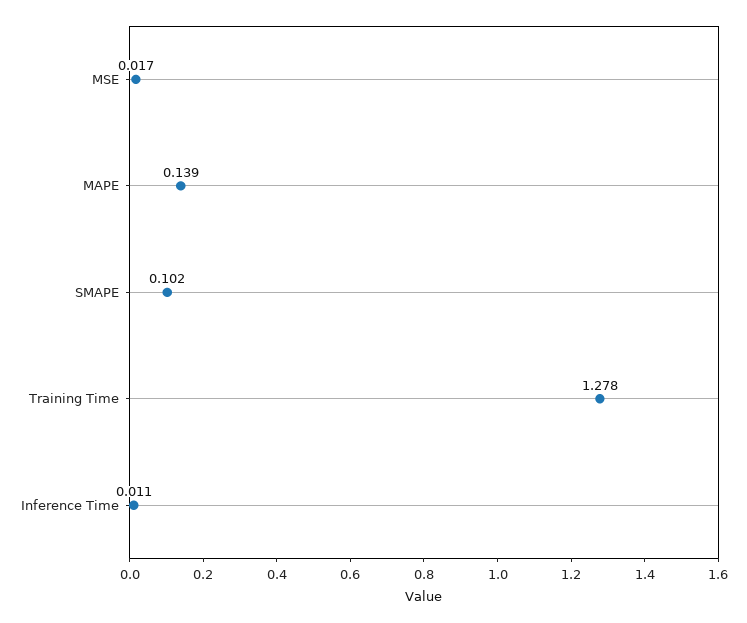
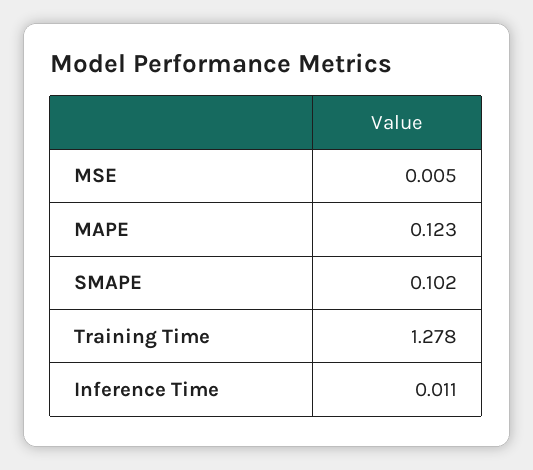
  {
-   "MSE": 0.017,
+   "MSE": 0.005,
-   "MAPE": 0.139,
+   "MAPE": 0.123,
    "SMAPE": 0.102,
    "Training Time": 1.278,
    "Inference Time": 0.011
  }

